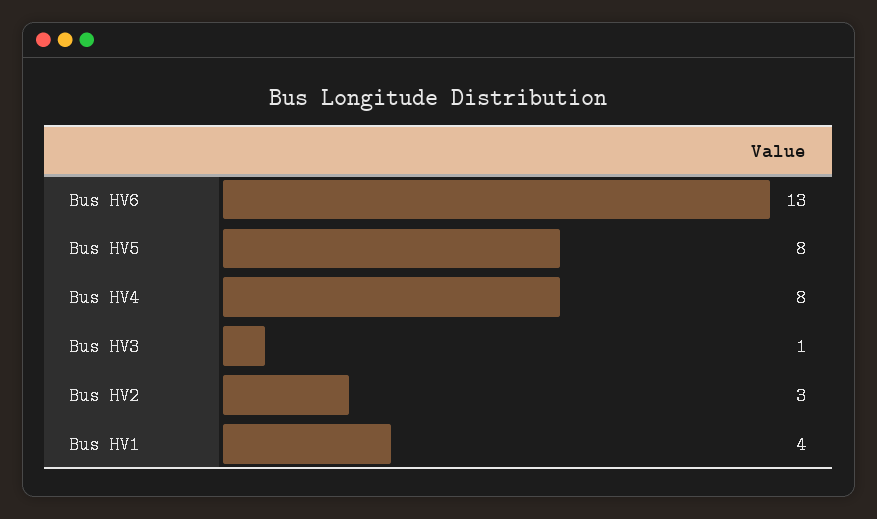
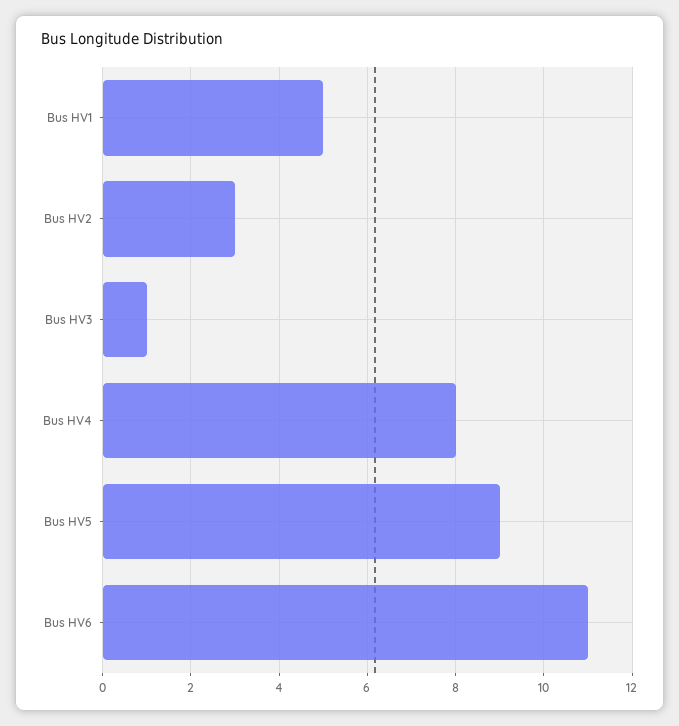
  {
-   "Bus HV6": 13,
+   "Bus HV6": 11,
-   "Bus HV5": 8,
+   "Bus HV5": 9,
    "Bus HV4": 8,
    "Bus HV3": 1,
    "Bus HV2": 3,
-   "Bus HV1": 4
+   "Bus HV1": 5
  }

